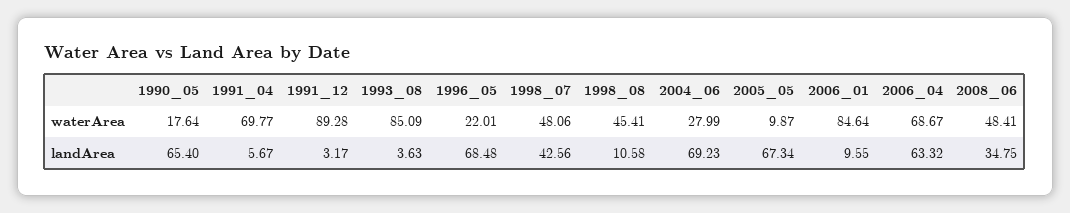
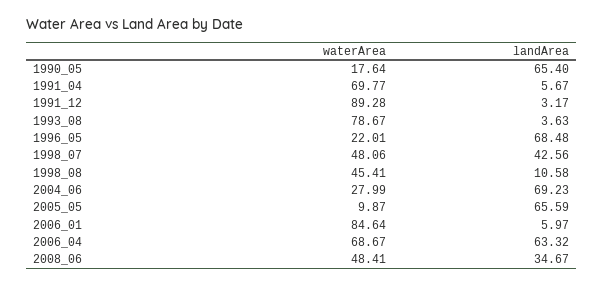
  {
    "1990_05": {
      "waterArea": 17.64,
      "landArea": 65.4
    },
    "1991_04": {
      "waterArea": 69.77,
      "landArea": 5.67
    },
    "1991_12": {
      "waterArea": 89.28,
      "landArea": 3.17
    },
    "1993_08": {
-     "waterArea": 85.09,
+     "waterArea": 78.67,
      "landArea": 3.63
    },
    "1996_05": {
      "waterArea": 22.01,
      "landArea": 68.48
    },
    "1998_07": {
      "waterArea": 48.06,
      "landArea": 42.56
    },
    "1998_08": {
      "waterArea": 45.41,
      "landArea": 10.58
    },
    "2004_06": {
      "waterArea": 27.99,
      "landArea": 69.23
    },
    "2005_05": {
      "waterArea": 9.87,
-     "landArea": 67.34
+     "landArea": 65.59
    },
    "2006_01": {
      "waterArea": 84.64,
-     "landArea": 9.55
+     "landArea": 5.97
    },
    "2006_04": {
      "waterArea": 68.67,
      "landArea": 63.32
    },
    "2008_06": {
      "waterArea": 48.41,
-     "landArea": 34.75
+     "landArea": 34.67
    }
  }

